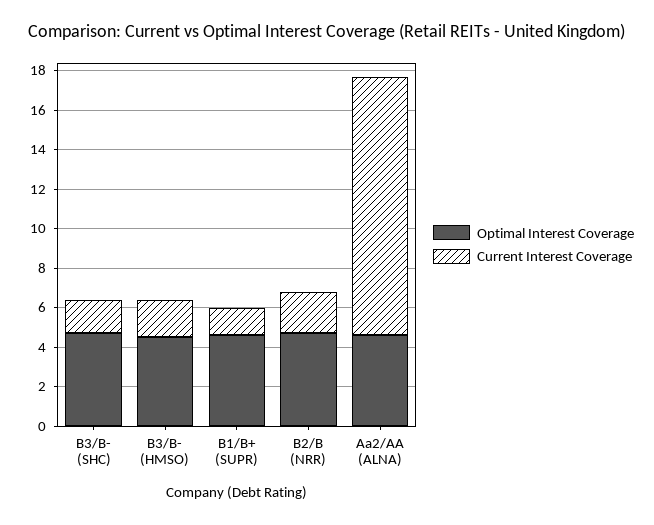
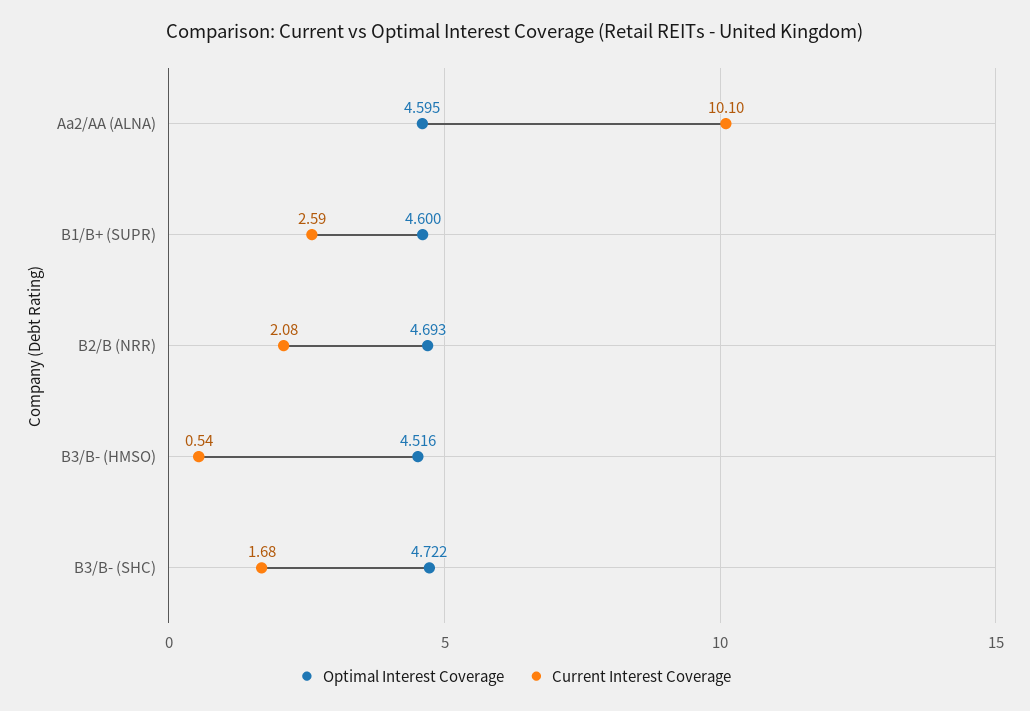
  {
    "Optimal Interest Coverage": {
      "B3/B- (SHC)": 4.722,
      "B3/B- (HMSO)": 4.516,
      "B1/B+ (SUPR)": 4.6,
      "B2/B (NRR)": 4.693,
      "Aa2/AA (ALNA)": 4.595
    },
    "Current Interest Coverage": {
      "B3/B- (SHC)": 1.68,
-     "B3/B- (HMSO)": 2,
+     "B3/B- (HMSO)": 0.54,
-     "B1/B+ (SUPR)": 1.5,
+     "B1/B+ (SUPR)": 2.59,
      "B2/B (NRR)": 2.08,
-     "Aa2/AA (ALNA)": 13
+     "Aa2/AA (ALNA)": 10.1
    }
  }

